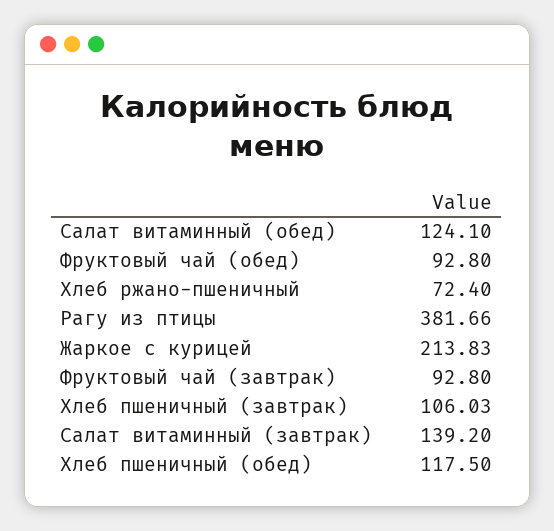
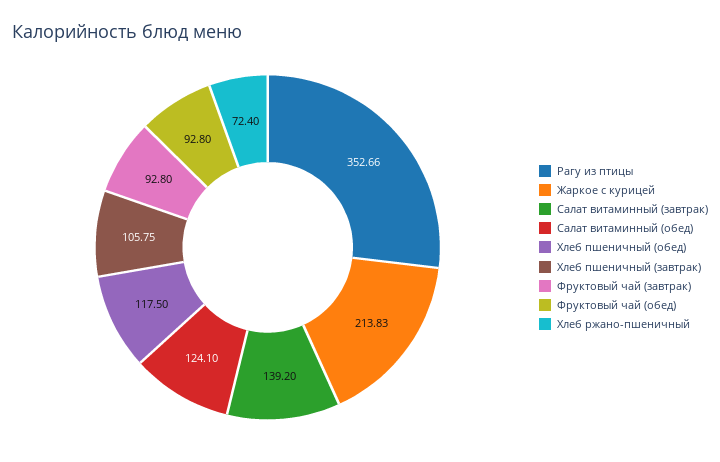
  {
    "Салат витаминный (обед)": 124.1,
    "Фруктовый чай (обед)": 92.8,
    "Хлеб ржано-пшеничный": 72.4,
-   "Рагу из птицы": 381.66,
+   "Рагу из птицы": 352.66,
    "Жаркое с курицей": 213.83,
    "Фруктовый чай (завтрак)": 92.8,
-   "Хлеб пшеничный (завтрак)": 106.03,
+   "Хлеб пшеничный (завтрак)": 105.75,
    "Салат витаминный (завтрак)": 139.2,
    "Хлеб пшеничный (обед)": 117.5
  }

